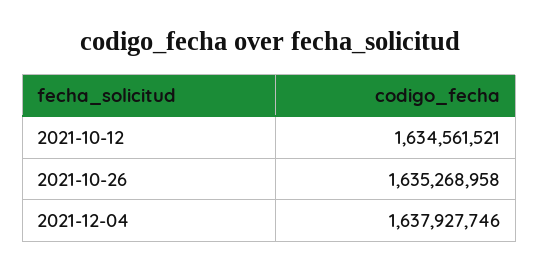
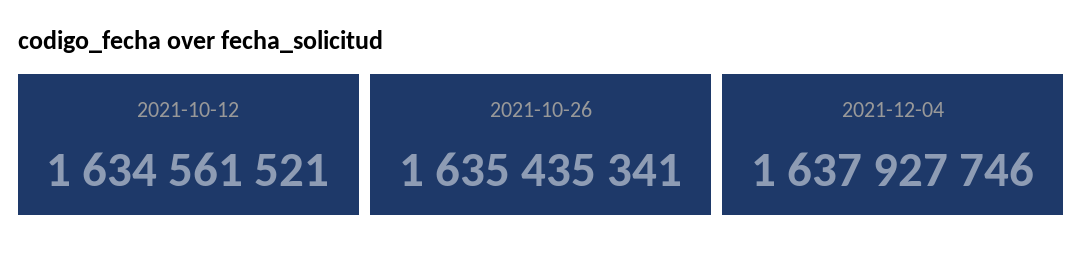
  {
    "2021-10-12": 1634561521,
-   "2021-10-26": 1635268958,
+   "2021-10-26": 1635435341,
    "2021-12-04": 1637927746
  }

